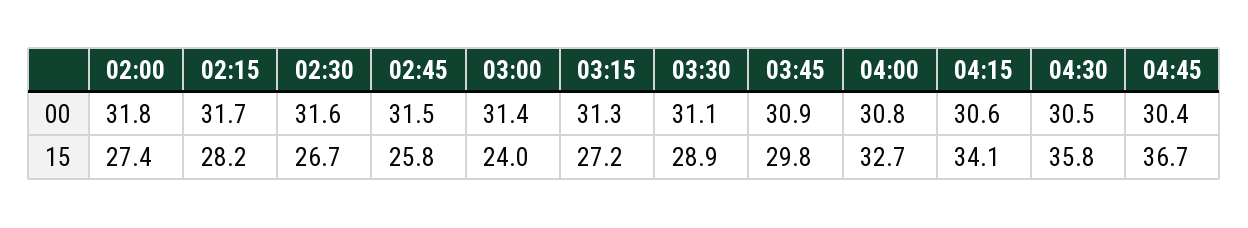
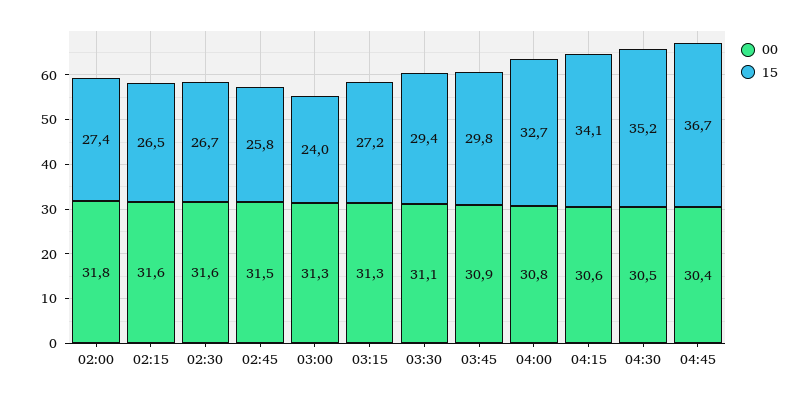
  {
    "00": {
      "02:00": 31.8,
-     "02:15": 31.7,
+     "02:15": 31.6,
      "02:30": 31.6,
      "02:45": 31.5,
-     "03:00": 31.4,
+     "03:00": 31.3,
      "03:15": 31.3,
      "03:30": 31.1,
      "03:45": 30.9,
      "04:00": 30.8,
      "04:15": 30.6,
      "04:30": 30.5,
      "04:45": 30.4
    },
    "15": {
      "02:00": 27.4,
-     "02:15": 28.2,
+     "02:15": 26.5,
      "02:30": 26.7,
      "02:45": 25.8,
      "03:00": 24,
      "03:15": 27.2,
-     "03:30": 28.9,
+     "03:30": 29.4,
      "03:45": 29.8,
      "04:00": 32.7,
      "04:15": 34.1,
-     "04:30": 35.8,
+     "04:30": 35.2,
      "04:45": 36.7
    }
  }

